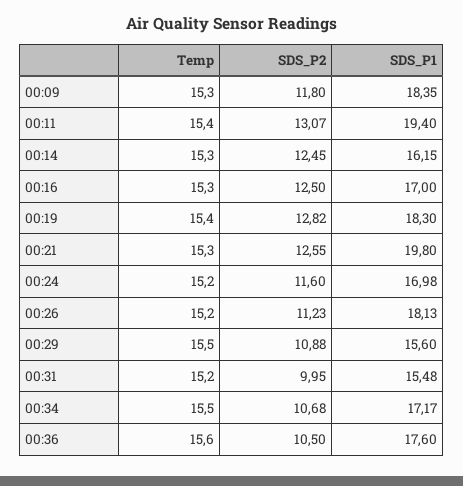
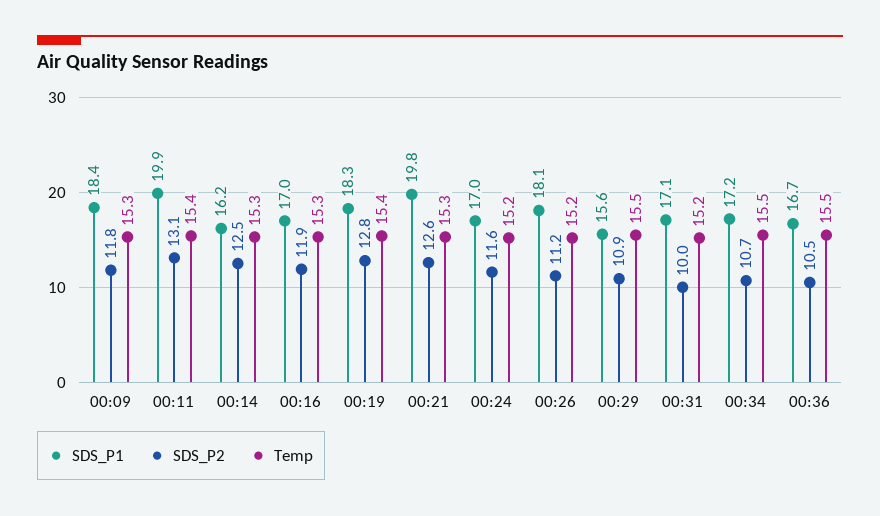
  {
    "Temp": {
      "00:09": 15.3,
      "00:11": 15.4,
      "00:14": 15.3,
      "00:16": 15.3,
      "00:19": 15.4,
      "00:21": 15.3,
      "00:24": 15.2,
      "00:26": 15.2,
      "00:29": 15.5,
      "00:31": 15.2,
      "00:34": 15.5,
-     "00:36": 15.6
+     "00:36": 15.5
    },
    "SDS_P2": {
      "00:09": 11.8,
      "00:11": 13.07,
      "00:14": 12.45,
-     "00:16": 12.5,
+     "00:16": 11.9,
      "00:19": 12.82,
      "00:21": 12.55,
      "00:24": 11.6,
      "00:26": 11.23,
      "00:29": 10.88,
      "00:31": 9.95,
      "00:34": 10.68,
      "00:36": 10.5
    },
    "SDS_P1": {
      "00:09": 18.35,
-     "00:11": 19.4,
+     "00:11": 19.9,
      "00:14": 16.15,
      "00:16": 17,
      "00:19": 18.3,
      "00:21": 19.8,
      "00:24": 16.98,
      "00:26": 18.13,
      "00:29": 15.6,
-     "00:31": 15.48,
+     "00:31": 17.1,
      "00:34": 17.17,
-     "00:36": 17.6
+     "00:36": 16.7
    }
  }

